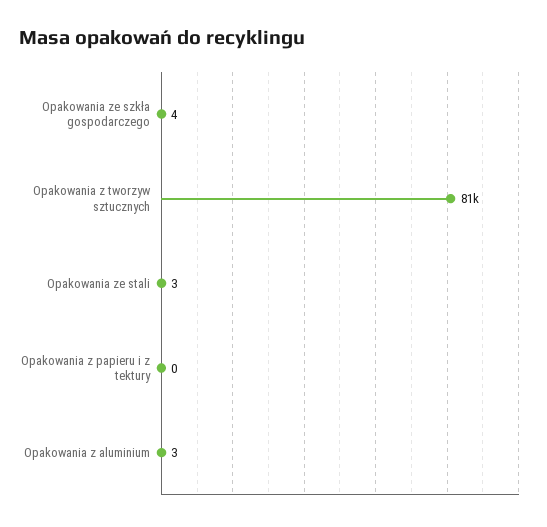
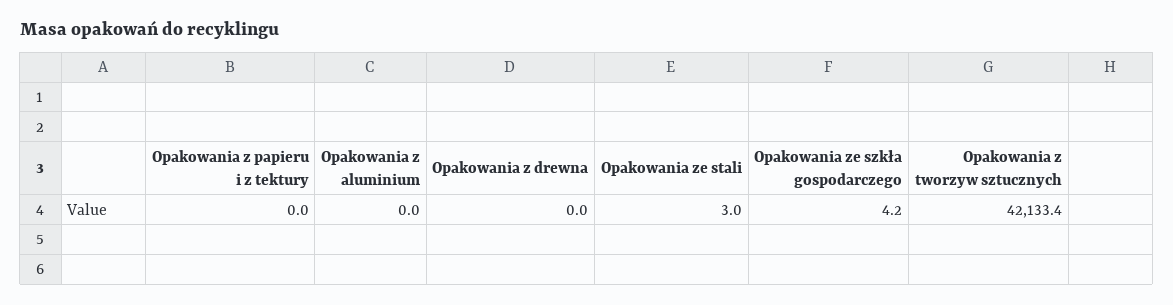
  {
    "Opakowania ze szkła gospodarczego": 4.2,
-   "Opakowania z tworzyw sztucznych": 81000,
+   "Opakowania z tworzyw sztucznych": 42133.4,
    "Opakowania ze stali": 3,
    "Opakowania z papieru i z tektury": 0,
-   "Opakowania z aluminium": 3
+   "Opakowania z aluminium": 0,
+   "Opakowania z drewna": 0
  }

